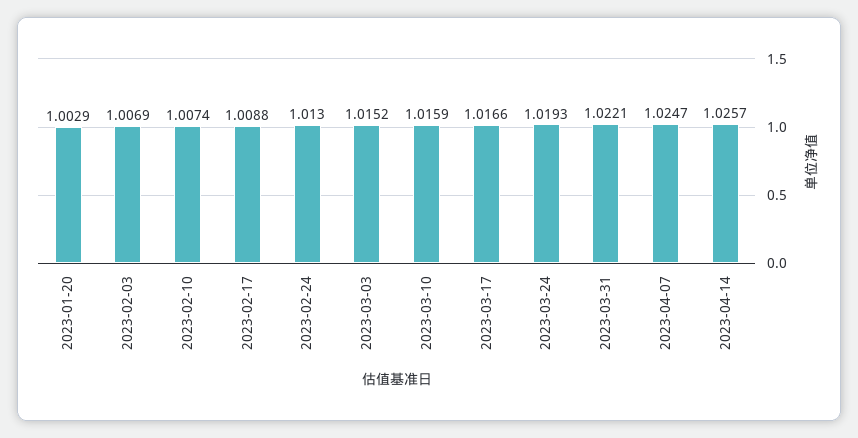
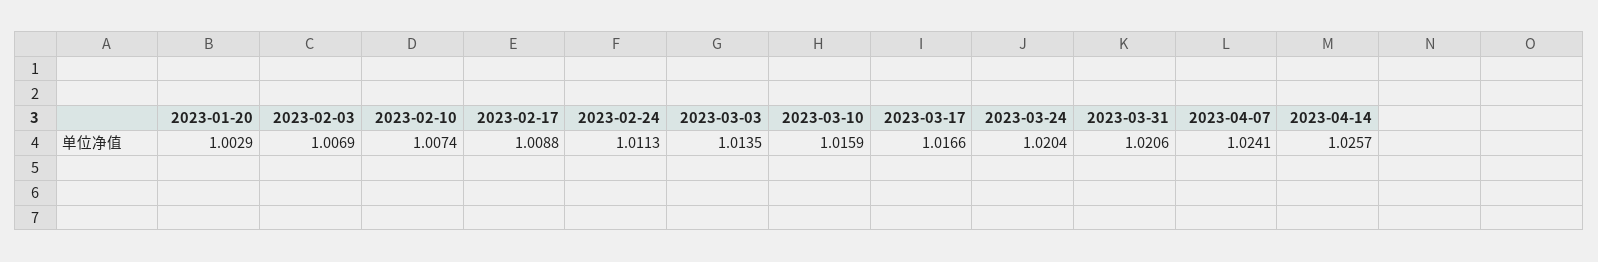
  {
    "2023-01-20": 1.0029,
    "2023-02-03": 1.0069,
    "2023-02-10": 1.0074,
    "2023-02-17": 1.0088,
-   "2023-02-24": 1.013,
+   "2023-02-24": 1.0113,
-   "2023-03-03": 1.0152,
+   "2023-03-03": 1.0135,
    "2023-03-10": 1.0159,
    "2023-03-17": 1.0166,
-   "2023-03-24": 1.0193,
+   "2023-03-24": 1.0204,
-   "2023-03-31": 1.0221,
+   "2023-03-31": 1.0206,
-   "2023-04-07": 1.0247,
+   "2023-04-07": 1.0241,
    "2023-04-14": 1.0257
  }

